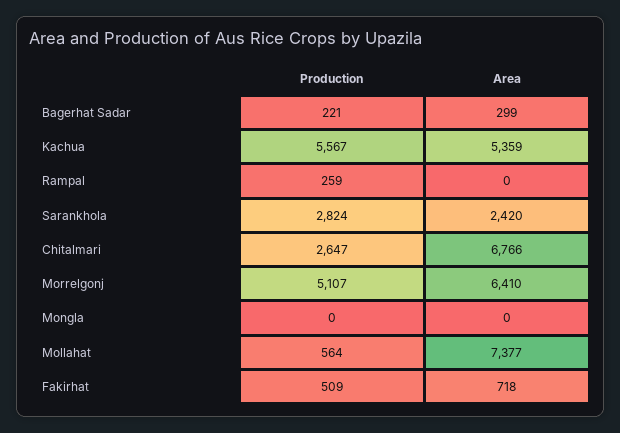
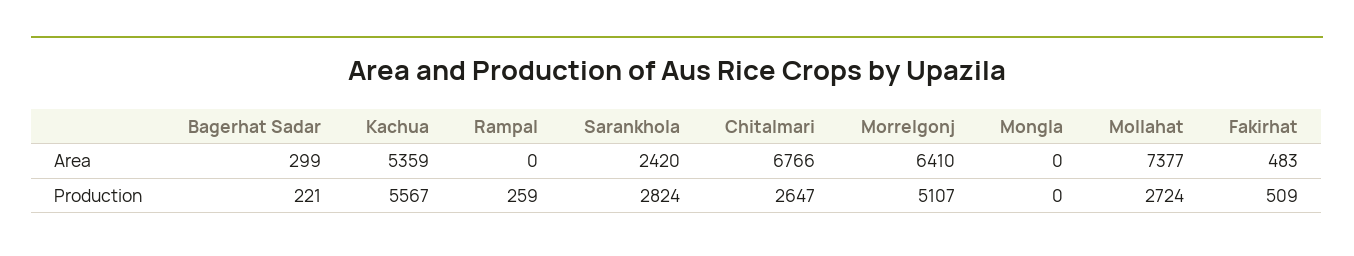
  {
    "Production": {
      "Bagerhat Sadar": 221,
      "Kachua": 5567,
      "Rampal": 259,
      "Sarankhola": 2824,
      "Chitalmari": 2647,
      "Morrelgonj": 5107,
      "Mongla": 0,
-     "Mollahat": 564,
+     "Mollahat": 2724,
      "Fakirhat": 509
    },
    "Area": {
      "Bagerhat Sadar": 299,
      "Kachua": 5359,
      "Rampal": 0,
      "Sarankhola": 2420,
      "Chitalmari": 6766,
      "Morrelgonj": 6410,
      "Mongla": 0,
      "Mollahat": 7377,
-     "Fakirhat": 718
+     "Fakirhat": 483
    }
  }

